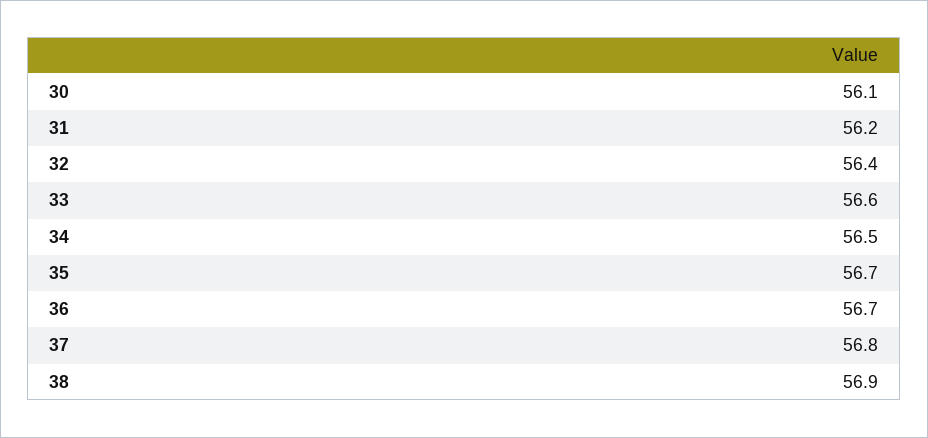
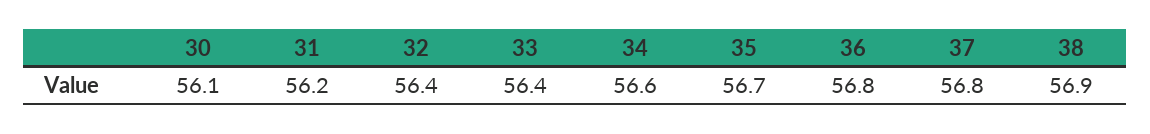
  {
    "30": 56.1,
    "31": 56.2,
    "32": 56.4,
-   "33": 56.6,
+   "33": 56.4,
-   "34": 56.5,
+   "34": 56.6,
    "35": 56.7,
-   "36": 56.7,
+   "36": 56.8,
    "37": 56.8,
    "38": 56.9
  }

